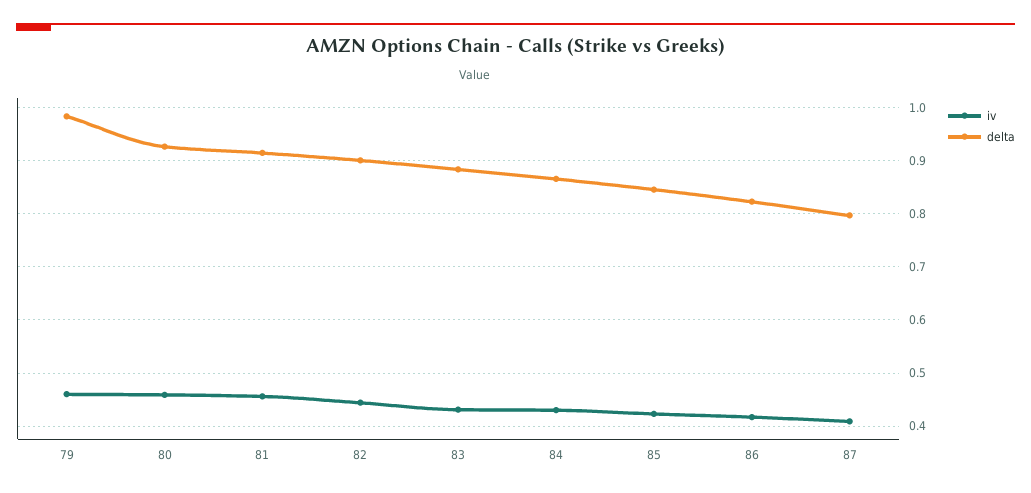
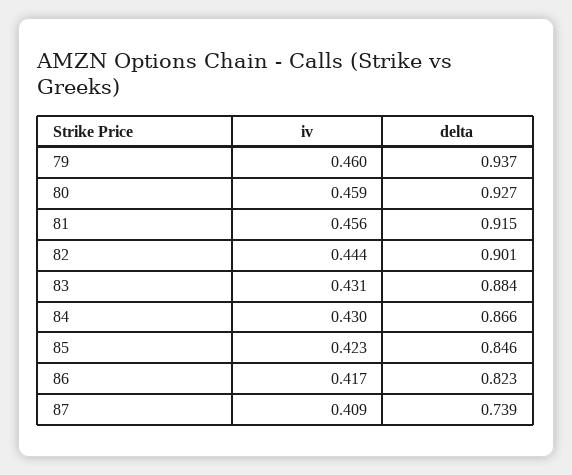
  {
    "iv": {
      "79": 0.46,
      "80": 0.459,
      "81": 0.456,
      "82": 0.444,
      "83": 0.431,
      "84": 0.43,
      "85": 0.423,
      "86": 0.417,
      "87": 0.409
    },
    "delta": {
-     "79": 0.98,
+     "79": 0.937,
      "80": 0.927,
      "81": 0.915,
      "82": 0.901,
      "83": 0.884,
      "84": 0.866,
      "85": 0.846,
      "86": 0.823,
-     "87": 0.8
+     "87": 0.739
    }
  }

